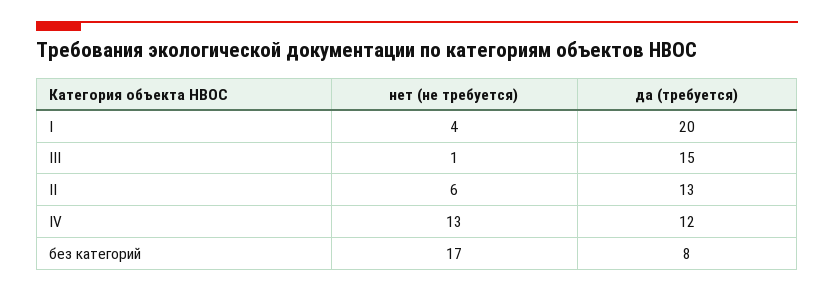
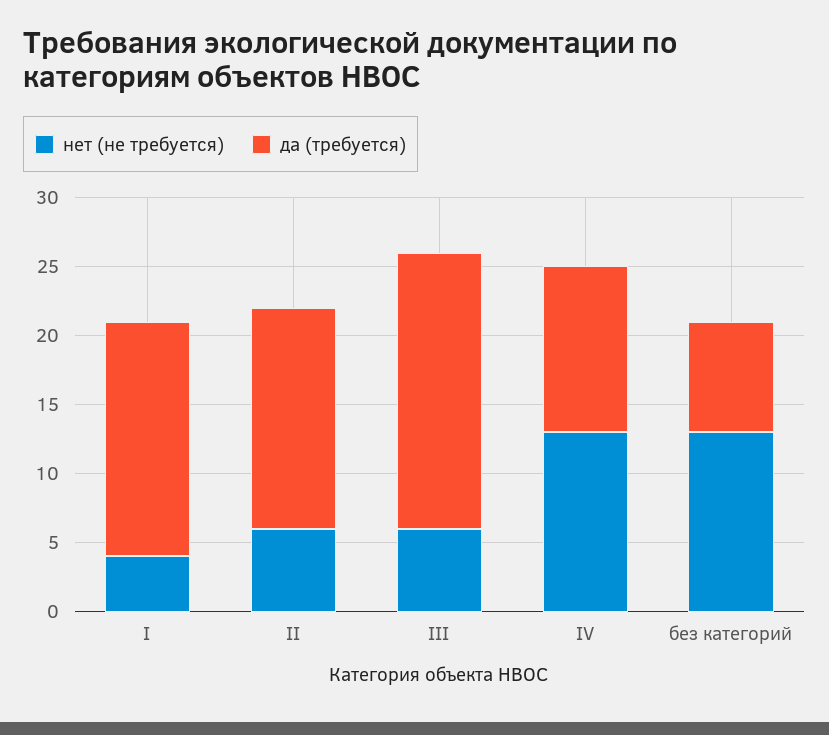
  {
    "нет (не требуется)": {
      "I": 4,
-     "III": 1,
+     "III": 6,
      "II": 6,
      "IV": 13,
-     "без категорий": 17
+     "без категорий": 13
    },
    "да (требуется)": {
-     "I": 20,
+     "I": 17,
-     "III": 15,
+     "III": 20,
-     "II": 13,
+     "II": 16,
      "IV": 12,
      "без категорий": 8
    }
  }

